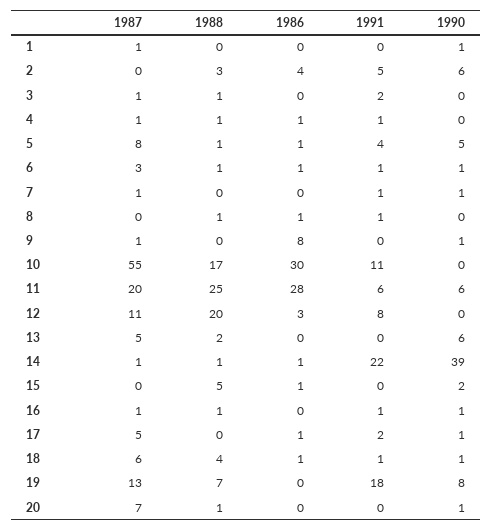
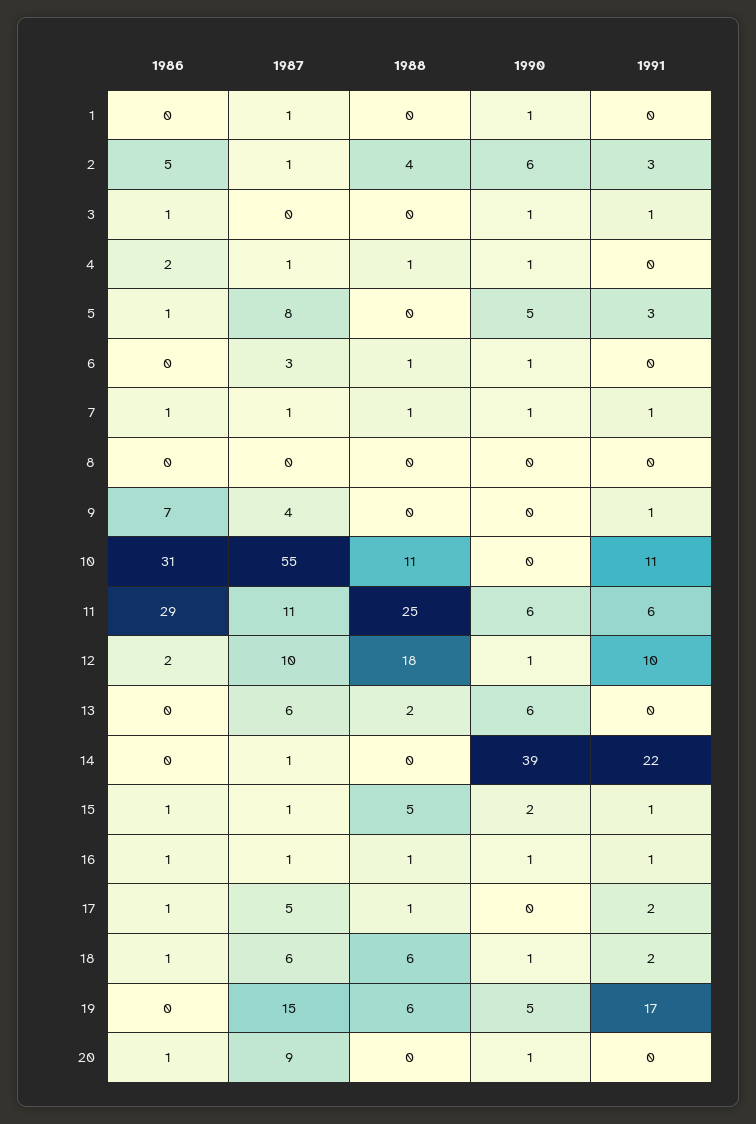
  {
    "1987": {
      "1": 1,
-     "2": 0,
+     "2": 1,
-     "3": 1,
+     "3": 0,
      "4": 1,
      "5": 8,
      "6": 3,
      "7": 1,
      "8": 0,
-     "9": 1,
+     "9": 4,
      "10": 55,
-     "11": 20,
+     "11": 11,
-     "12": 11,
+     "12": 10,
-     "13": 5,
+     "13": 6,
      "14": 1,
-     "15": 0,
+     "15": 1,
      "16": 1,
      "17": 5,
      "18": 6,
-     "19": 13,
+     "19": 15,
-     "20": 7
+     "20": 9
    },
    "1988": {
      "1": 0,
-     "2": 3,
+     "2": 4,
-     "3": 1,
+     "3": 0,
      "4": 1,
-     "5": 1,
+     "5": 0,
      "6": 1,
-     "7": 0,
+     "7": 1,
-     "8": 1,
+     "8": 0,
      "9": 0,
-     "10": 17,
+     "10": 11,
      "11": 25,
-     "12": 20,
+     "12": 18,
      "13": 2,
-     "14": 1,
+     "14": 0,
      "15": 5,
      "16": 1,
-     "17": 0,
+     "17": 1,
-     "18": 4,
+     "18": 6,
-     "19": 7,
+     "19": 6,
-     "20": 1
+     "20": 0
    },
    "1986": {
      "1": 0,
-     "2": 4,
+     "2": 5,
-     "3": 0,
+     "3": 1,
-     "4": 1,
+     "4": 2,
      "5": 1,
-     "6": 1,
+     "6": 0,
-     "7": 0,
+     "7": 1,
-     "8": 1,
+     "8": 0,
-     "9": 8,
+     "9": 7,
-     "10": 30,
+     "10": 31,
-     "11": 28,
+     "11": 29,
-     "12": 3,
+     "12": 2,
      "13": 0,
-     "14": 1,
+     "14": 0,
      "15": 1,
-     "16": 0,
+     "16": 1,
      "17": 1,
      "18": 1,
      "19": 0,
-     "20": 0
+     "20": 1
    },
    "1991": {
      "1": 0,
-     "2": 5,
+     "2": 3,
-     "3": 2,
+     "3": 1,
-     "4": 1,
+     "4": 0,
-     "5": 4,
+     "5": 3,
-     "6": 1,
+     "6": 0,
      "7": 1,
-     "8": 1,
+     "8": 0,
-     "9": 0,
+     "9": 1,
      "10": 11,
      "11": 6,
-     "12": 8,
+     "12": 10,
      "13": 0,
      "14": 22,
-     "15": 0,
+     "15": 1,
      "16": 1,
      "17": 2,
-     "18": 1,
+     "18": 2,
-     "19": 18,
+     "19": 17,
      "20": 0
    },
    "1990": {
      "1": 1,
      "2": 6,
-     "3": 0,
+     "3": 1,
-     "4": 0,
+     "4": 1,
      "5": 5,
      "6": 1,
      "7": 1,
      "8": 0,
-     "9": 1,
+     "9": 0,
      "10": 0,
      "11": 6,
-     "12": 0,
+     "12": 1,
      "13": 6,
      "14": 39,
      "15": 2,
      "16": 1,
-     "17": 1,
+     "17": 0,
      "18": 1,
-     "19": 8,
+     "19": 5,
      "20": 1
    }
  }

